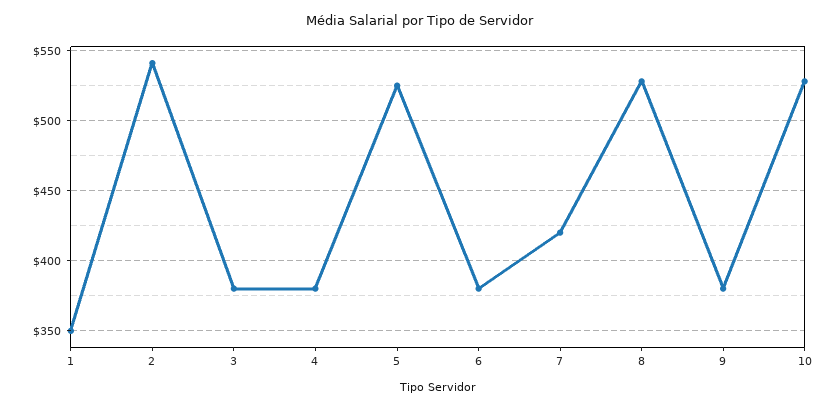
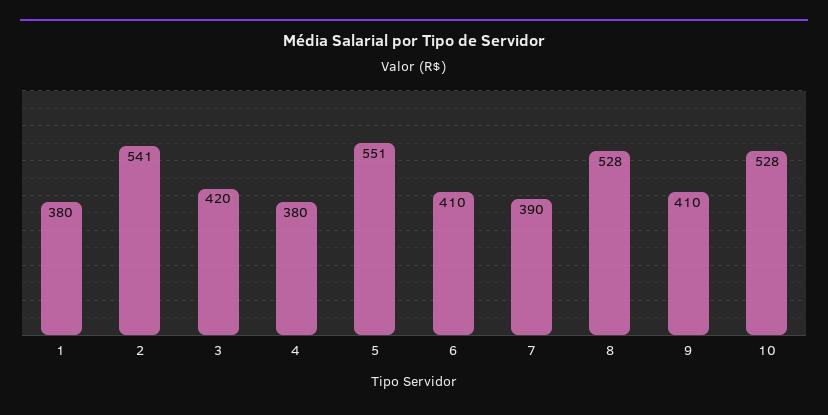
  {
-   "1": 350,
+   "1": 380,
    "2": 541,
-   "3": 380,
+   "3": 420,
    "4": 380,
-   "5": 525,
+   "5": 551,
-   "6": 380,
+   "6": 410,
-   "7": 420,
+   "7": 390,
    "8": 528,
-   "9": 380,
+   "9": 410,
    "10": 528
  }

